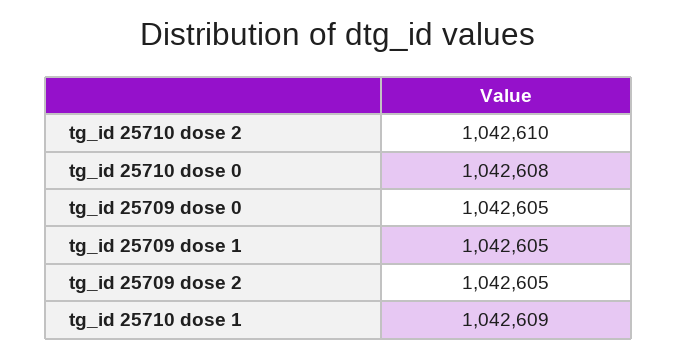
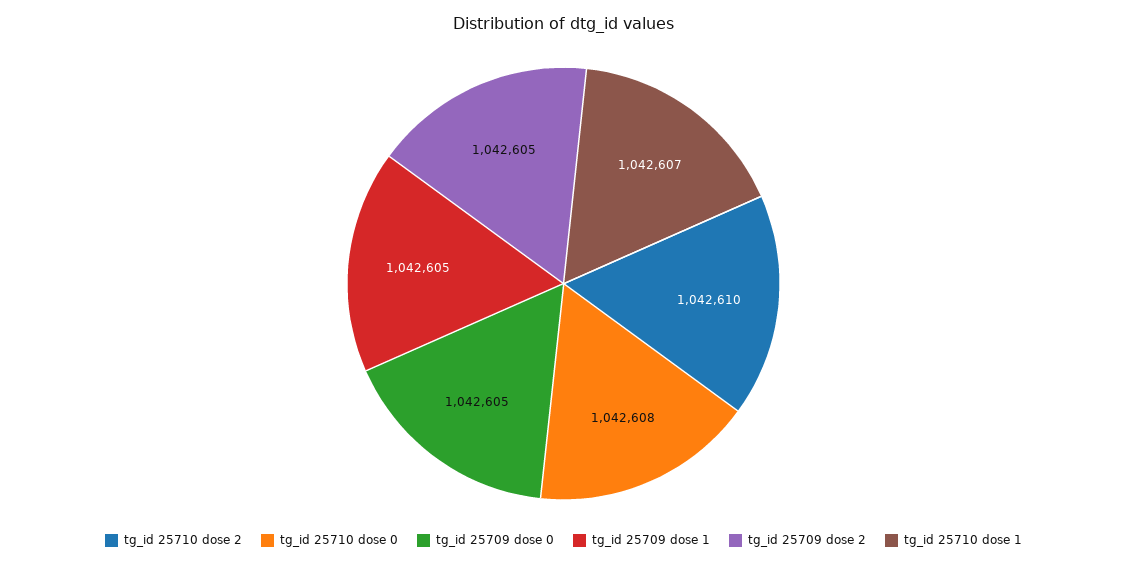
  {
    "tg_id 25710 dose 2": 1042610,
    "tg_id 25710 dose 0": 1042608,
    "tg_id 25709 dose 0": 1042605,
    "tg_id 25709 dose 1": 1042605,
    "tg_id 25709 dose 2": 1042605,
-   "tg_id 25710 dose 1": 1042609
+   "tg_id 25710 dose 1": 1042607
  }

